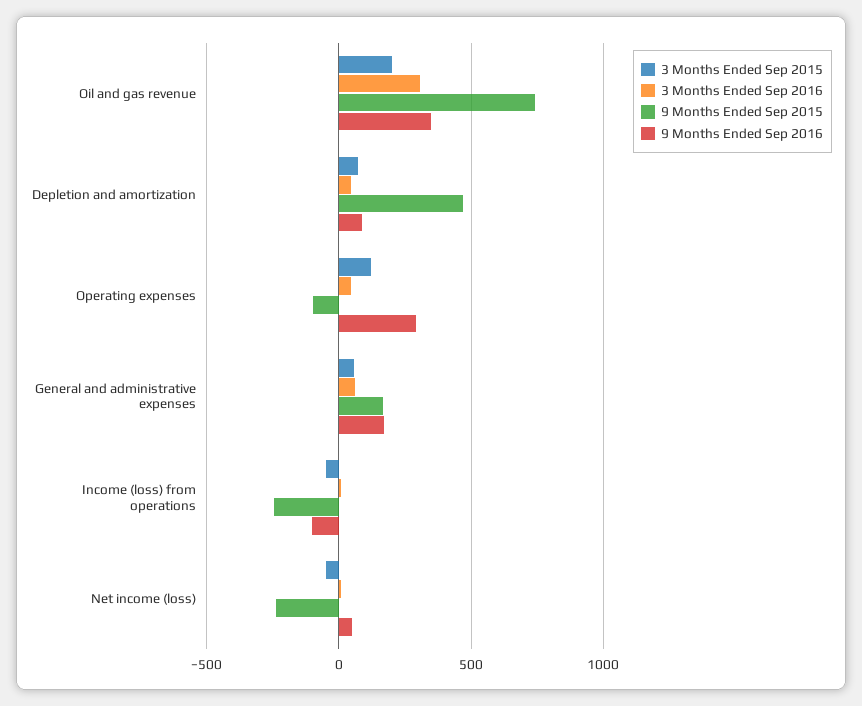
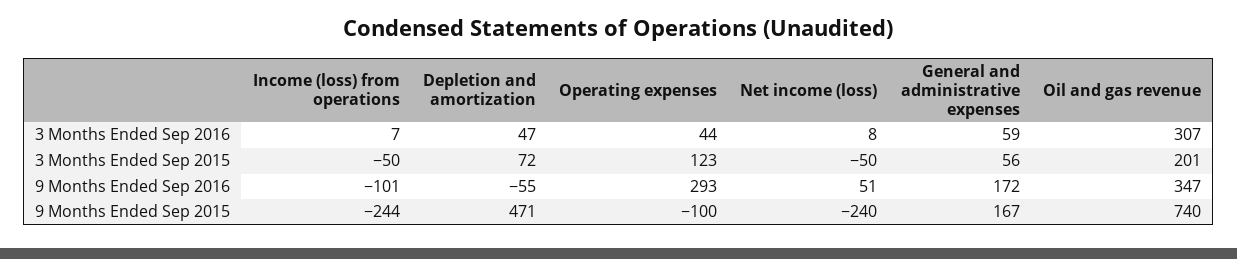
  {
    "3 Months Ended Sep 2015": {
      "Oil and gas revenue": 201,
      "Depletion and amortization": 72,
      "Operating expenses": 123,
      "General and administrative expenses": 56,
      "Income (loss) from operations": -50,
      "Net income (loss)": -50
    },
    "3 Months Ended Sep 2016": {
      "Oil and gas revenue": 307,
      "Depletion and amortization": 47,
      "Operating expenses": 44,
      "General and administrative expenses": 59,
      "Income (loss) from operations": 7,
      "Net income (loss)": 8
    },
    "9 Months Ended Sep 2015": {
      "Oil and gas revenue": 740,
      "Depletion and amortization": 471,
      "Operating expenses": -100,
      "General and administrative expenses": 167,
      "Income (loss) from operations": -244,
      "Net income (loss)": -240
    },
    "9 Months Ended Sep 2016": {
      "Oil and gas revenue": 347,
-     "Depletion and amortization": 100,
+     "Depletion and amortization": -55,
      "Operating expenses": 293,
      "General and administrative expenses": 172,
      "Income (loss) from operations": -101,
      "Net income (loss)": 51
    }
  }

